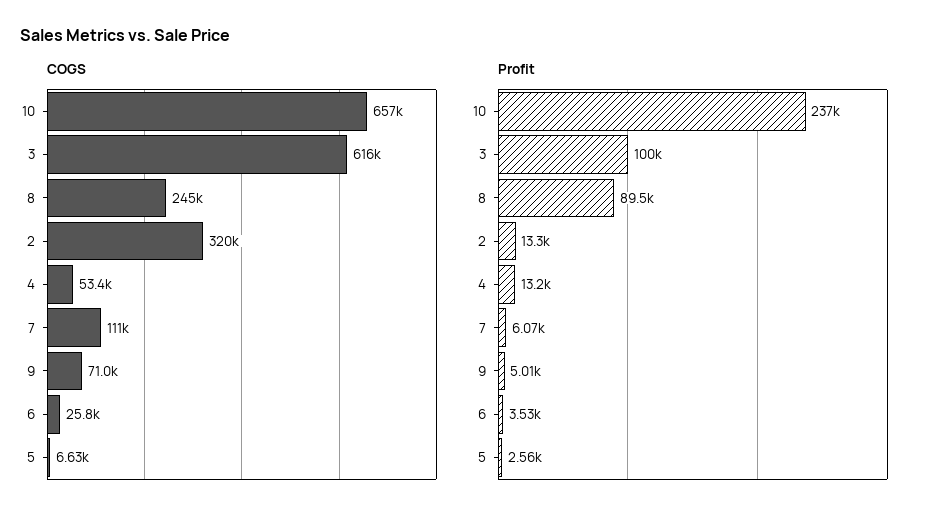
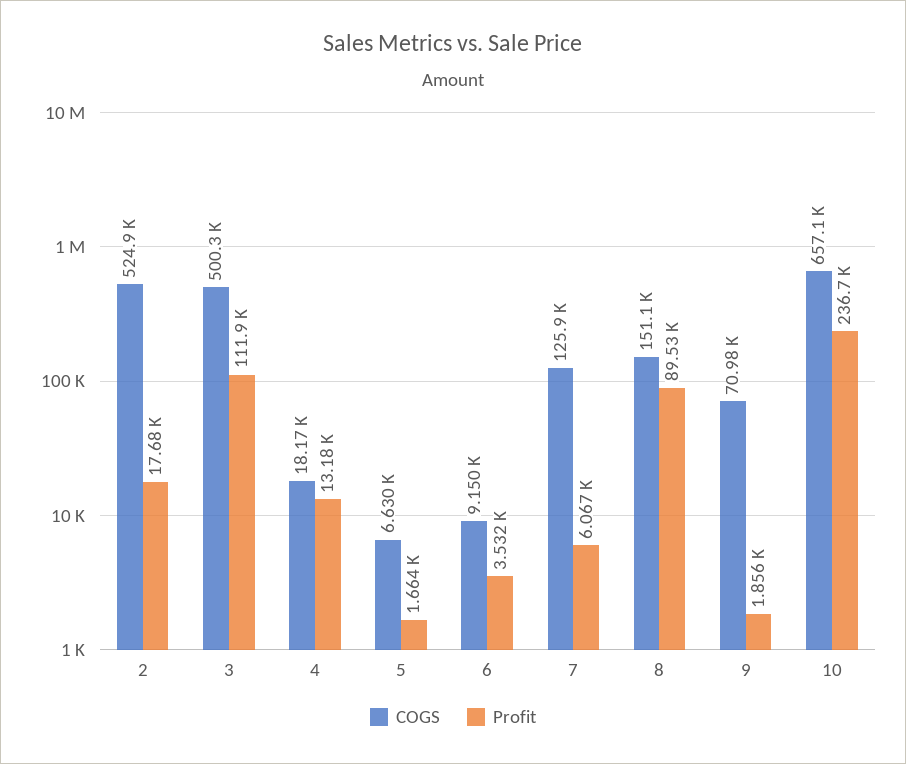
  {
    "COGS": {
      "10": 657100,
-     "3": 616000,
+     "3": 500300,
-     "8": 245000,
+     "8": 151100,
-     "2": 320000,
+     "2": 524900,
-     "4": 53400,
+     "4": 18170,
-     "7": 111000,
+     "7": 125900,
      "9": 70980,
-     "6": 25800,
+     "6": 9150,
      "5": 6630
    },
    "Profit": {
      "10": 236700,
-     "3": 100000,
+     "3": 111900,
      "8": 89530,
-     "2": 13300,
+     "2": 17680,
      "4": 13180,
      "7": 6067,
-     "9": 5010,
+     "9": 1856,
      "6": 3532,
-     "5": 2560
+     "5": 1664
    }
  }

